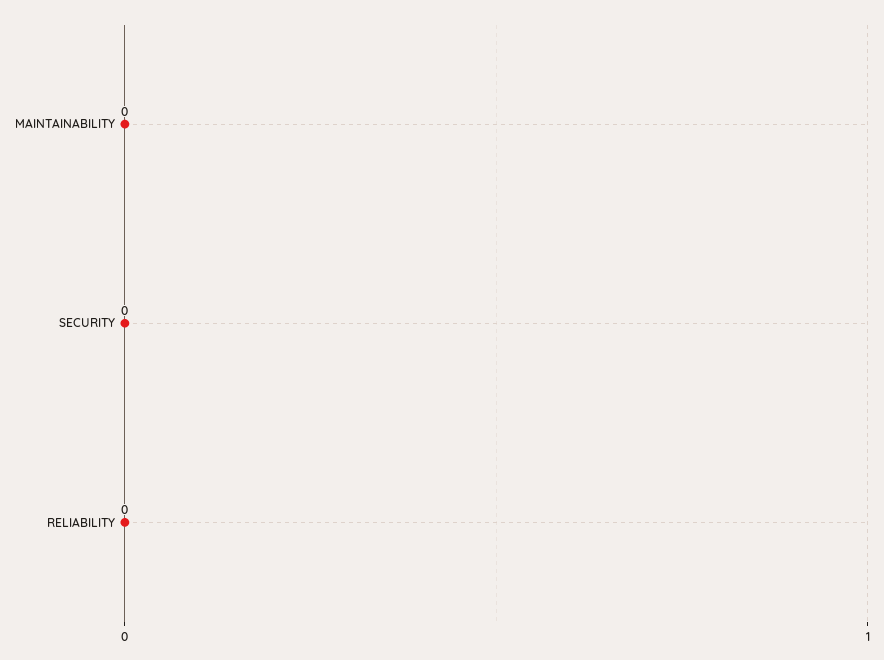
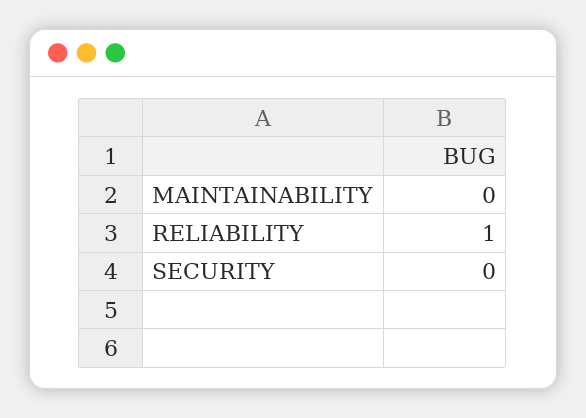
  {
    "MAINTAINABILITY": 0,
    "SECURITY": 0,
-   "RELIABILITY": 0
+   "RELIABILITY": 1
  }

